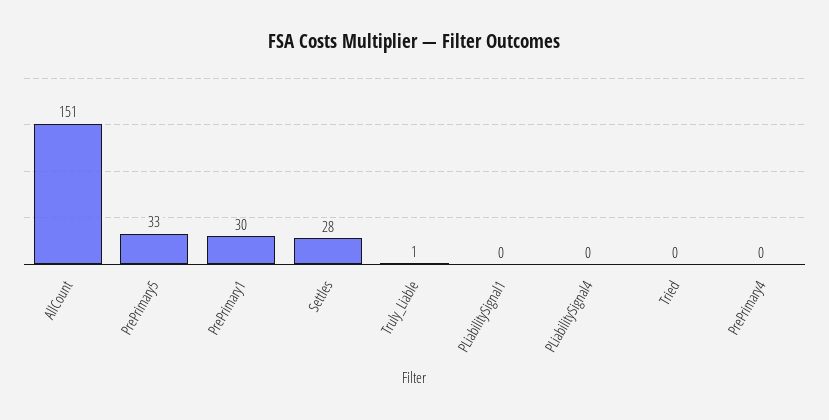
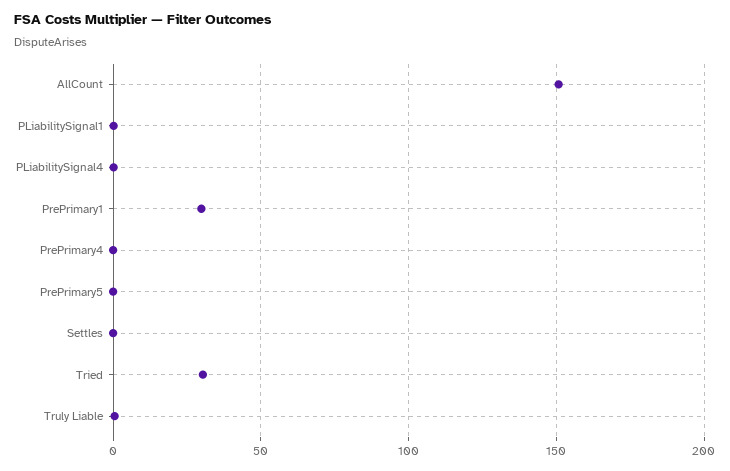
  {
    "AllCount": 151,
-   "PrePrimary5": 33,
+   "PrePrimary5": 0,
    "PrePrimary1": 30,
-   "Settles": 28,
+   "Settles": 0,
    "Truly_Liable": 1,
    "PLiabilitySignal1": 0,
    "PLiabilitySignal4": 0,
-   "Tried": 0,
+   "Tried": 30,
    "PrePrimary4": 0
  }

